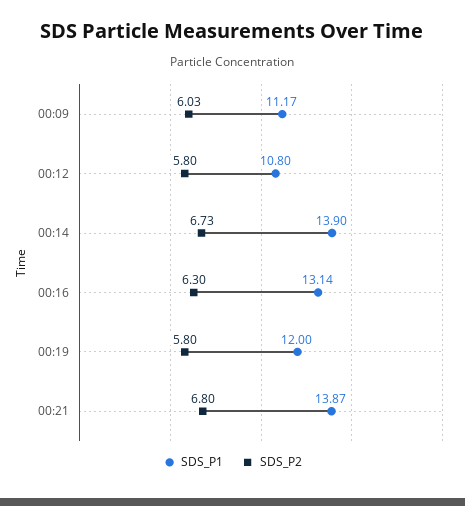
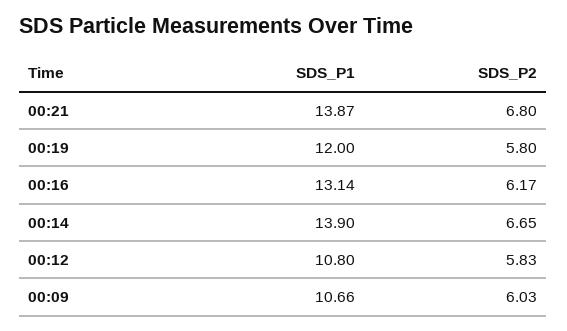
  {
    "SDS_P1": {
-     "00:09": 11.17,
+     "00:09": 10.66,
      "00:12": 10.8,
      "00:14": 13.9,
      "00:16": 13.14,
      "00:19": 12,
      "00:21": 13.87
    },
    "SDS_P2": {
      "00:09": 6.03,
-     "00:12": 5.8,
+     "00:12": 5.83,
-     "00:14": 6.73,
+     "00:14": 6.65,
-     "00:16": 6.3,
+     "00:16": 6.17,
      "00:19": 5.8,
      "00:21": 6.8
    }
  }

